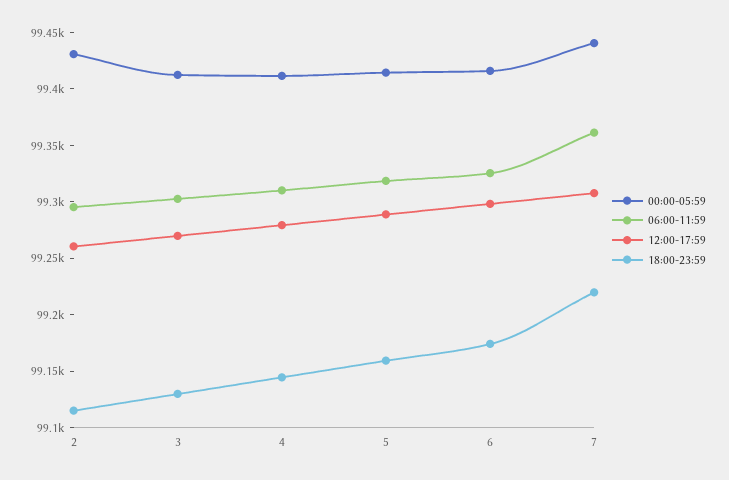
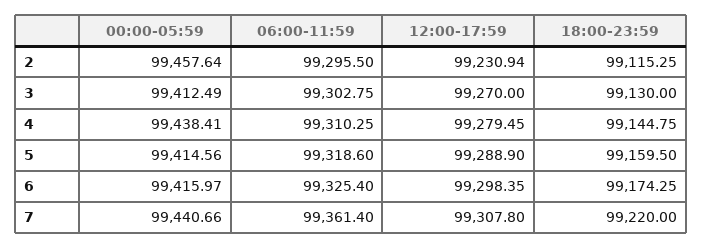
  {
    "00:00-05:59": {
-     "2": 99430,
+     "2": 99457.64,
      "3": 99412.49,
-     "4": 99410,
+     "4": 99438.41,
      "5": 99414.56,
      "6": 99415.97,
      "7": 99440.66
    },
    "06:00-11:59": {
      "2": 99295.5,
      "3": 99302.75,
      "4": 99310.25,
      "5": 99318.6,
      "6": 99325.4,
      "7": 99361.4
    },
    "12:00-17:59": {
-     "2": 99260,
+     "2": 99230.94,
      "3": 99270,
      "4": 99279.45,
      "5": 99288.9,
      "6": 99298.35,
      "7": 99307.8
    },
    "18:00-23:59": {
      "2": 99115.25,
      "3": 99130,
      "4": 99144.75,
      "5": 99159.5,
      "6": 99174.25,
      "7": 99220
    }
  }

